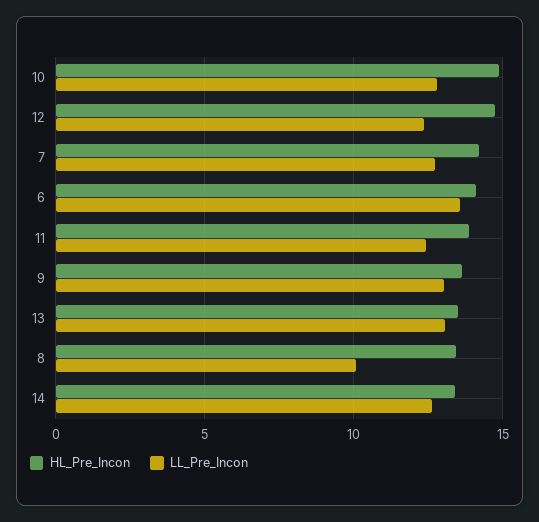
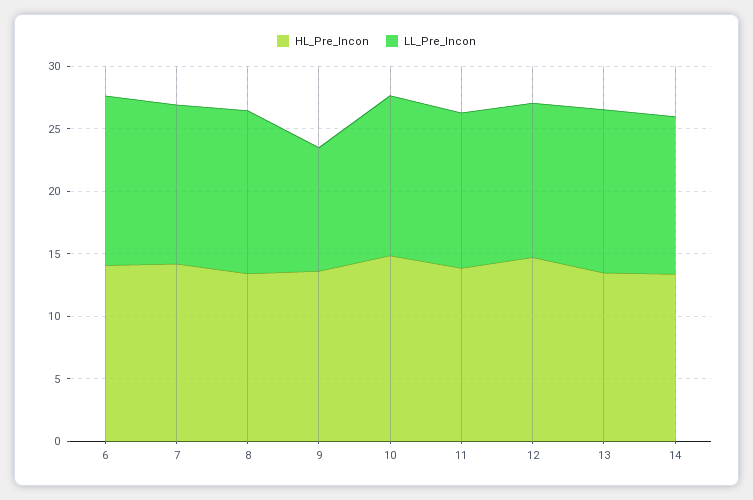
  {
    "HL_Pre_Incon": {
      "10": 15,
      "12": 14.5,
      "7": 14,
      "6": 14,
      "11": 14,
      "9": 13.5,
      "13": 13.5,
      "8": 13.5,
      "14": 13.5
    },
    "LL_Pre_Incon": {
      "10": 13,
      "12": 12.5,
      "7": 12.5,
      "6": 13.5,
      "11": 12.5,
-     "9": 13,
+     "9": 10,
      "13": 13,
-     "8": 10,
+     "8": 13,
      "14": 12.5
    }
  }

